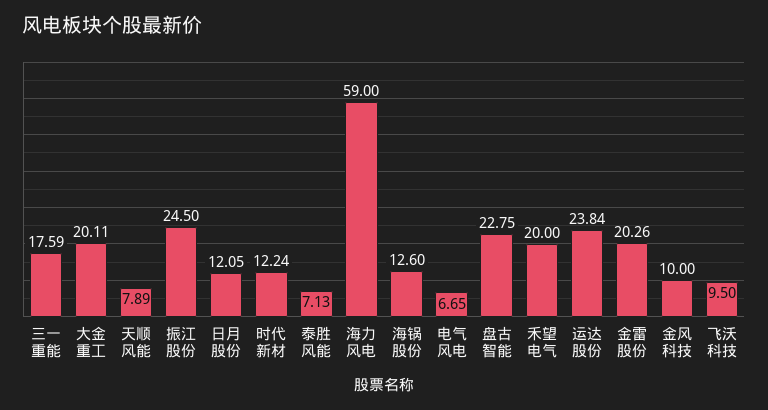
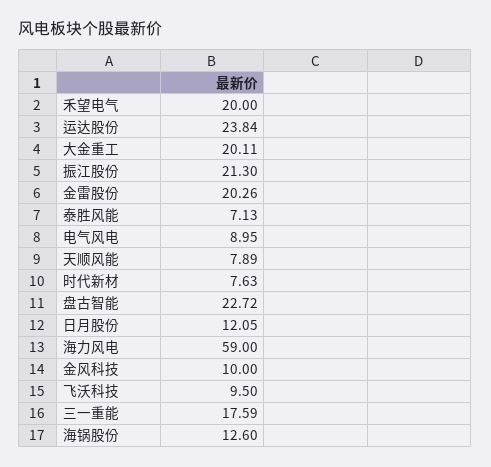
  {
    "三一重能": 17.59,
    "大金重工": 20.11,
    "天顺风能": 7.89,
-   "振江股份": 24.5,
+   "振江股份": 21.3,
    "日月股份": 12.05,
-   "时代新材": 12.24,
+   "时代新材": 7.63,
    "泰胜风能": 7.13,
    "海力风电": 59,
    "海锅股份": 12.6,
-   "电气风电": 6.65,
+   "电气风电": 8.95,
-   "盘古智能": 22.75,
+   "盘古智能": 22.72,
    "禾望电气": 20,
    "运达股份": 23.84,
    "金雷股份": 20.26,
    "金风科技": 10,
    "飞沃科技": 9.5
  }

